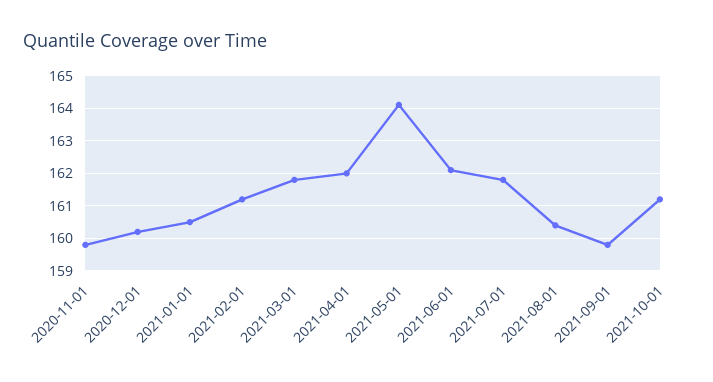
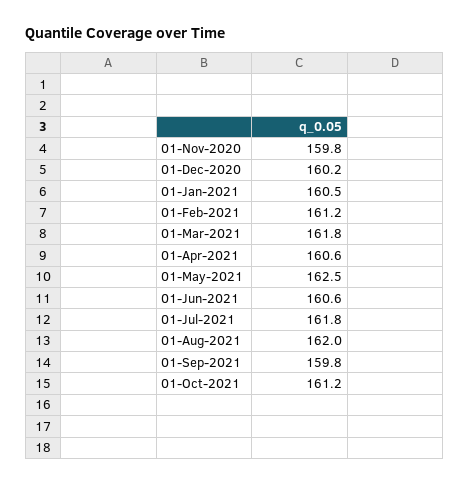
  {
    "2020-11-01": 159.8,
    "2020-12-01": 160.2,
    "2021-01-01": 160.5,
    "2021-02-01": 161.2,
    "2021-03-01": 161.8,
-   "2021-04-01": 162,
+   "2021-04-01": 160.6,
-   "2021-05-01": 164,
+   "2021-05-01": 162.5,
-   "2021-06-01": 162,
+   "2021-06-01": 160.6,
    "2021-07-01": 161.8,
-   "2021-08-01": 160.5,
+   "2021-08-01": 162,
    "2021-09-01": 159.8,
    "2021-10-01": 161.2
  }

